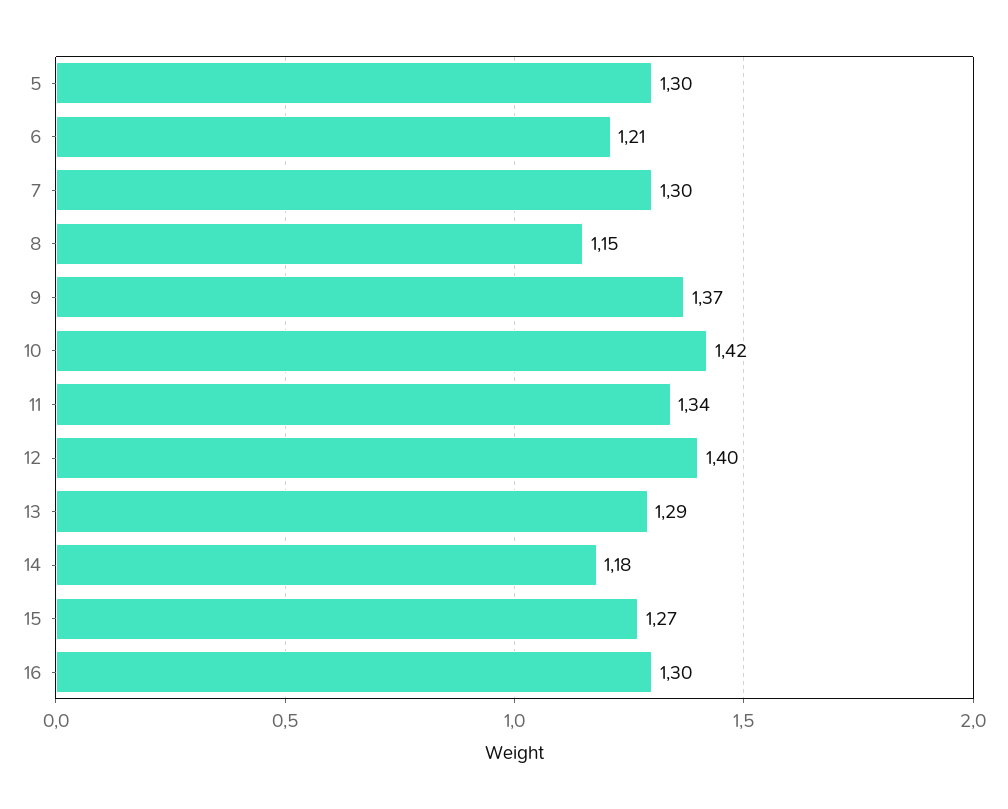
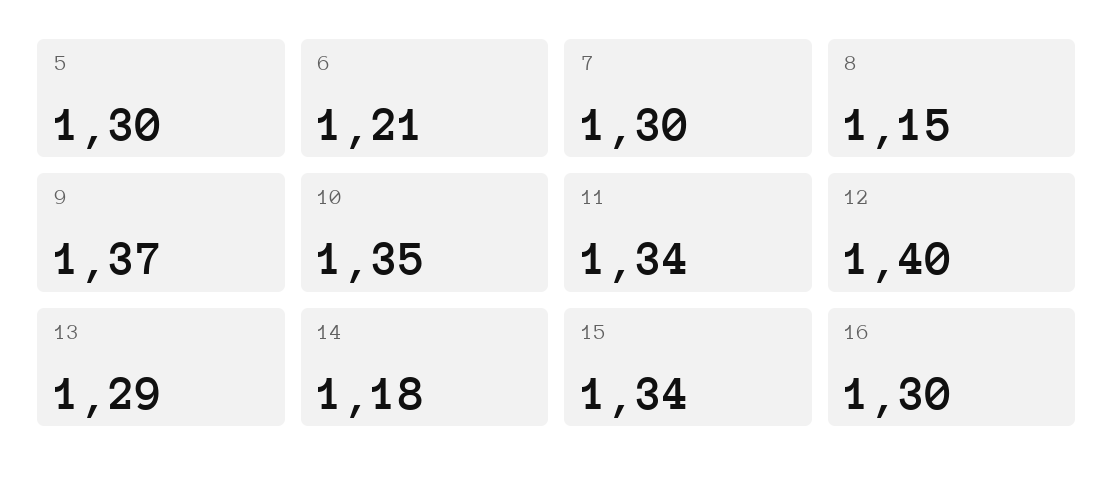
  {
    "5": 1.3,
    "6": 1.21,
    "7": 1.3,
    "8": 1.15,
    "9": 1.37,
-   "10": 1.42,
+   "10": 1.35,
    "11": 1.34,
    "12": 1.4,
    "13": 1.29,
    "14": 1.18,
-   "15": 1.27,
+   "15": 1.34,
    "16": 1.3
  }

